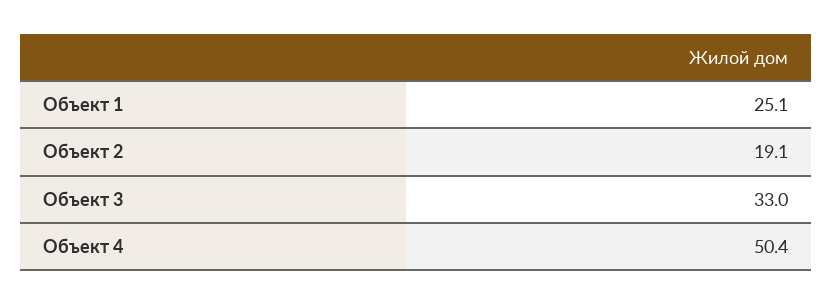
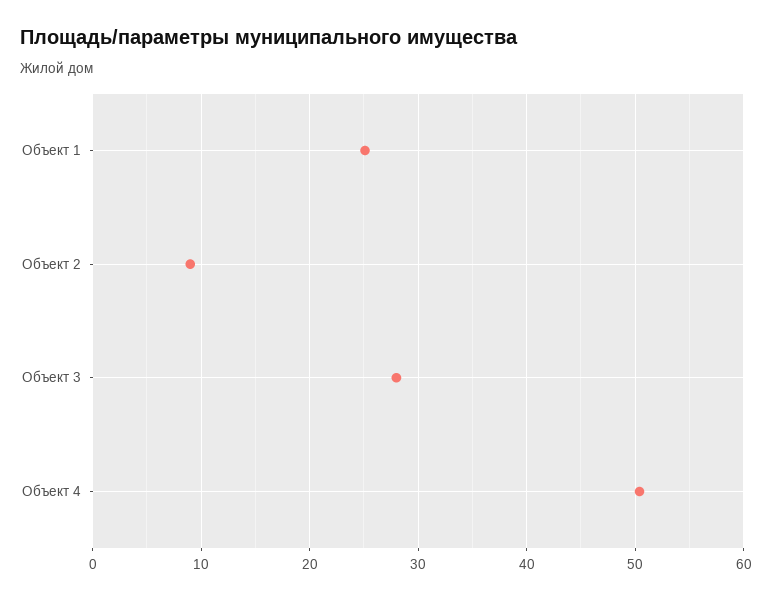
  {
    "Объект 1": 25.1,
-   "Объект 2": 19.1,
+   "Объект 2": 9,
-   "Объект 3": 33,
+   "Объект 3": 28,
    "Объект 4": 50.4
  }

